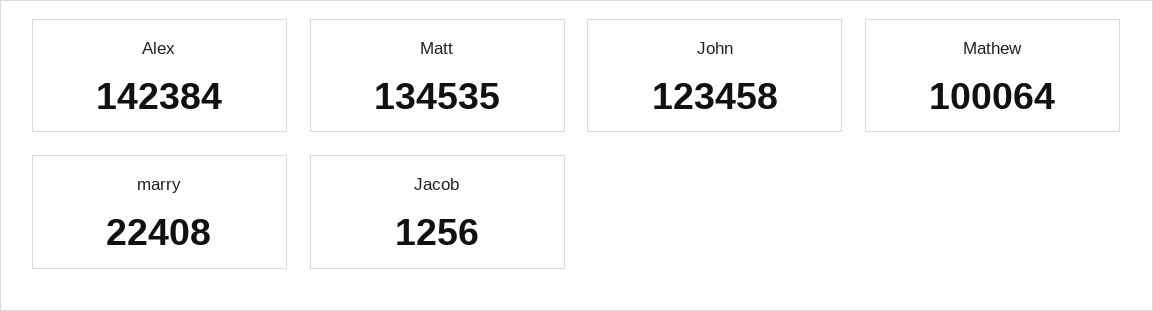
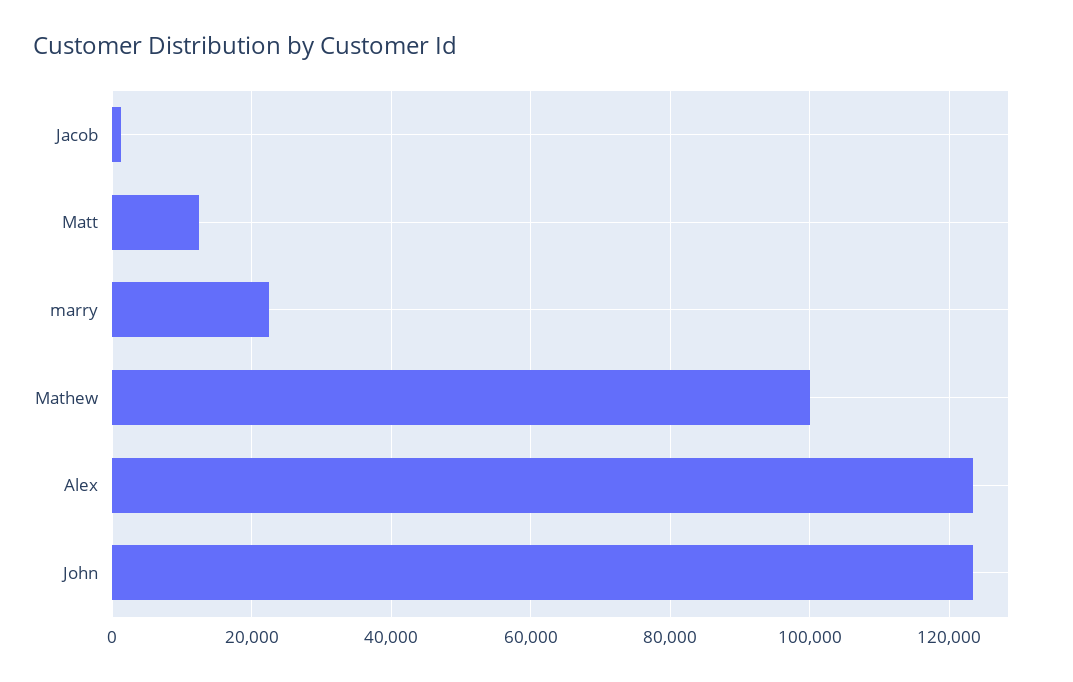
  {
-   "Alex": 142384,
+   "Alex": 124000,
-   "Matt": 134535,
+   "Matt": 12000,
    "John": 123458,
    "Mathew": 100064,
    "marry": 22408,
    "Jacob": 1256
  }

